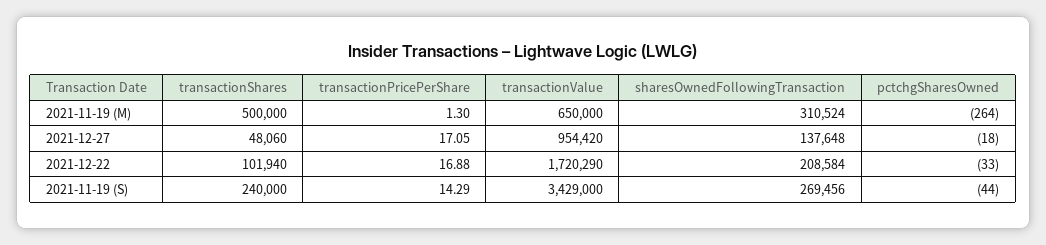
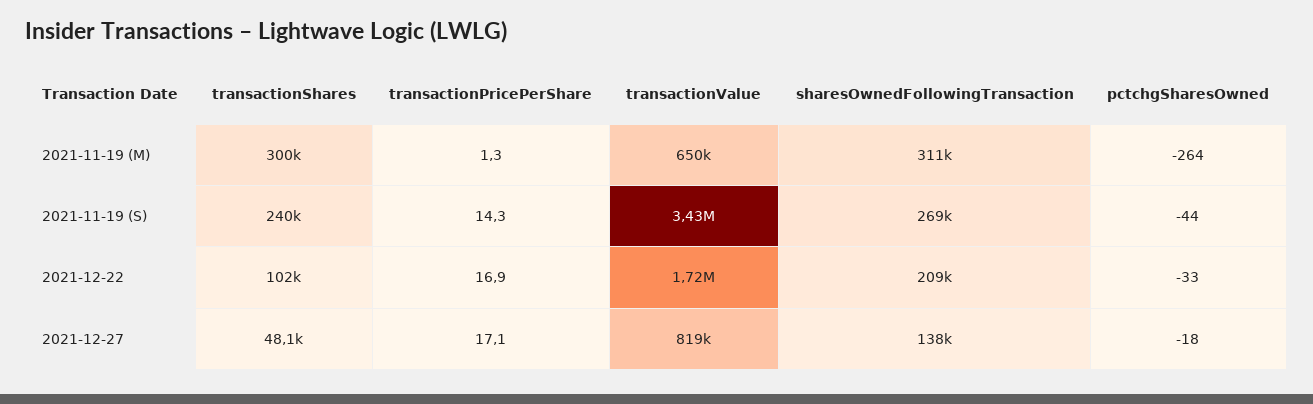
  {
    "transactionShares": {
-     "2021-11-19 (M)": 500000,
+     "2021-11-19 (M)": 300000,
      "2021-12-27": 48060,
      "2021-12-22": 101940,
      "2021-11-19 (S)": 240000
    },
    "transactionPricePerShare": {
      "2021-11-19 (M)": 1.3,
      "2021-12-27": 17.05,
      "2021-12-22": 16.88,
      "2021-11-19 (S)": 14.29
    },
    "transactionValue": {
      "2021-11-19 (M)": 650000,
-     "2021-12-27": 954420,
+     "2021-12-27": 819000,
      "2021-12-22": 1720290,
      "2021-11-19 (S)": 3429000
    },
    "sharesOwnedFollowingTransaction": {
      "2021-11-19 (M)": 310524,
      "2021-12-27": 137648,
      "2021-12-22": 208584,
      "2021-11-19 (S)": 269456
    },
    "pctchgSharesOwned": {
      "2021-11-19 (M)": -264,
      "2021-12-27": -18,
      "2021-12-22": -33,
      "2021-11-19 (S)": -44
    }
  }

